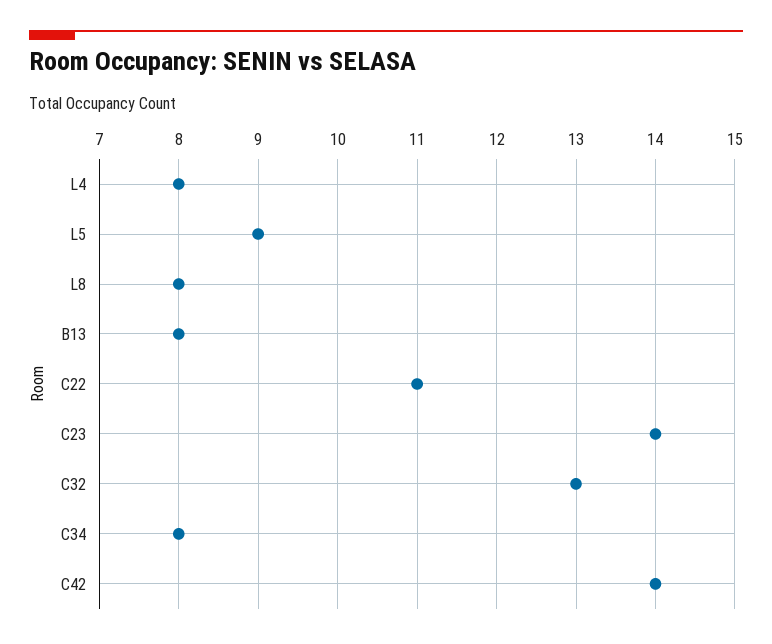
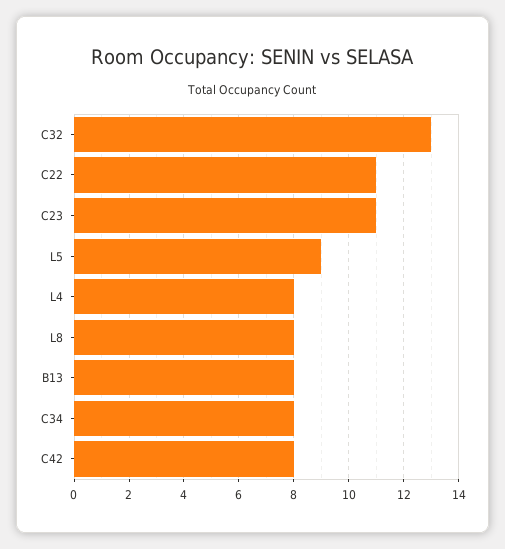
  {
    "L4": 8,
    "L5": 9,
    "L8": 8,
    "B13": 8,
    "C22": 11,
-   "C23": 14,
+   "C23": 11,
    "C32": 13,
    "C34": 8,
-   "C42": 14
+   "C42": 8
  }

